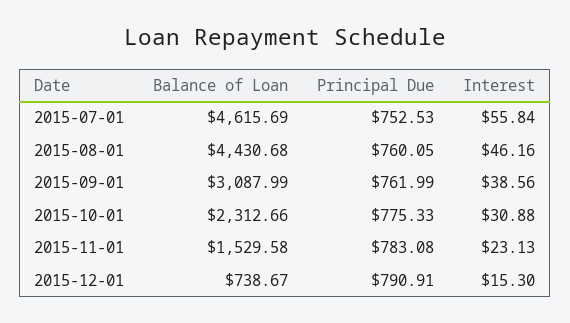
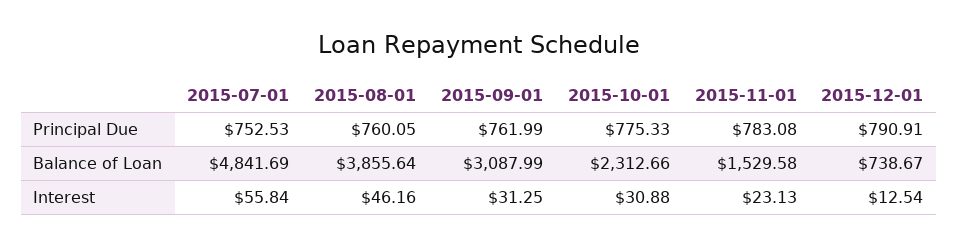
  {
    "Balance of Loan": {
-     "2015-07-01": 4615.69,
+     "2015-07-01": 4841.69,
-     "2015-08-01": 4430.68,
+     "2015-08-01": 3855.64,
      "2015-09-01": 3087.99,
      "2015-10-01": 2312.66,
      "2015-11-01": 1529.58,
      "2015-12-01": 738.67
    },
    "Principal Due": {
      "2015-07-01": 752.53,
      "2015-08-01": 760.05,
      "2015-09-01": 761.99,
      "2015-10-01": 775.33,
      "2015-11-01": 783.08,
      "2015-12-01": 790.91
    },
    "Interest": {
      "2015-07-01": 55.84,
      "2015-08-01": 46.16,
-     "2015-09-01": 38.56,
+     "2015-09-01": 31.25,
      "2015-10-01": 30.88,
      "2015-11-01": 23.13,
-     "2015-12-01": 15.3
+     "2015-12-01": 12.54
    }
  }

